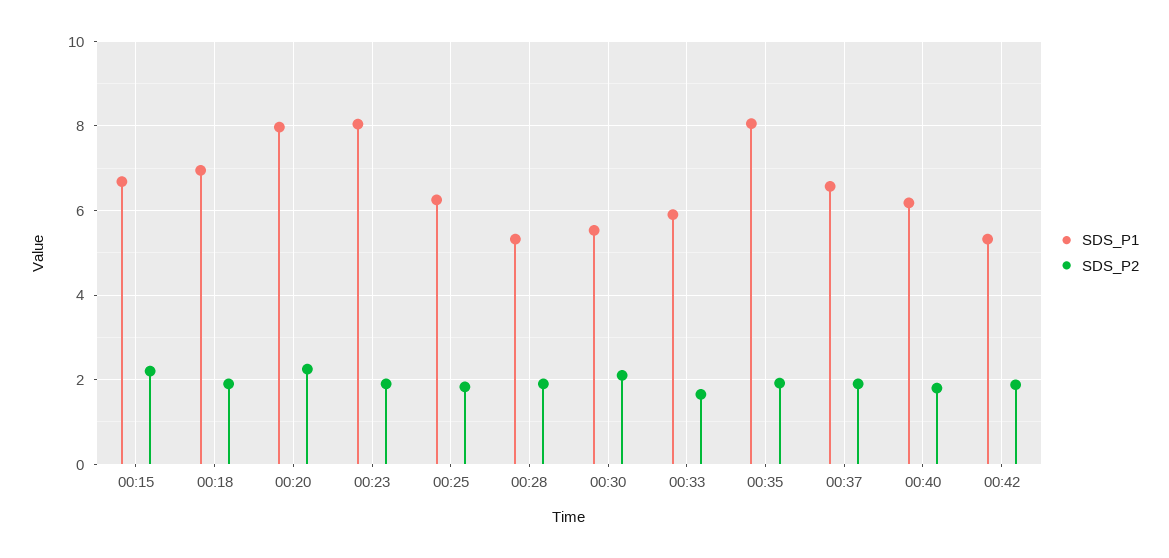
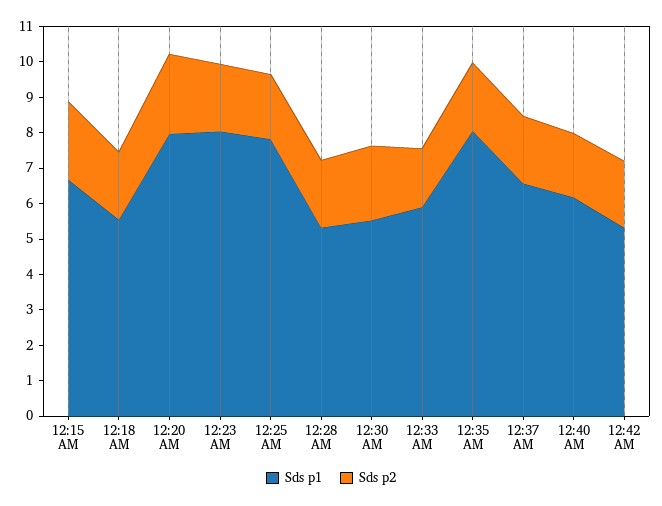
  {
    "SDS_P1": {
      "00:15": 6.6,
-     "00:18": 7,
+     "00:18": 5.5,
      "00:20": 8,
      "00:23": 8,
-     "00:25": 6.2,
+     "00:25": 7.75,
      "00:28": 5.4,
      "00:30": 5.6,
      "00:33": 6,
      "00:35": 8,
      "00:37": 6.6,
      "00:40": 6.2,
      "00:42": 5.4
    },
    "SDS_P2": {
      "00:15": 2.2,
      "00:18": 2,
      "00:20": 2.2,
      "00:23": 2,
      "00:25": 1.8,
      "00:28": 2,
      "00:30": 2.2,
      "00:33": 1.6,
      "00:35": 2,
      "00:37": 2,
      "00:40": 1.8,
      "00:42": 1.8
    }
  }

